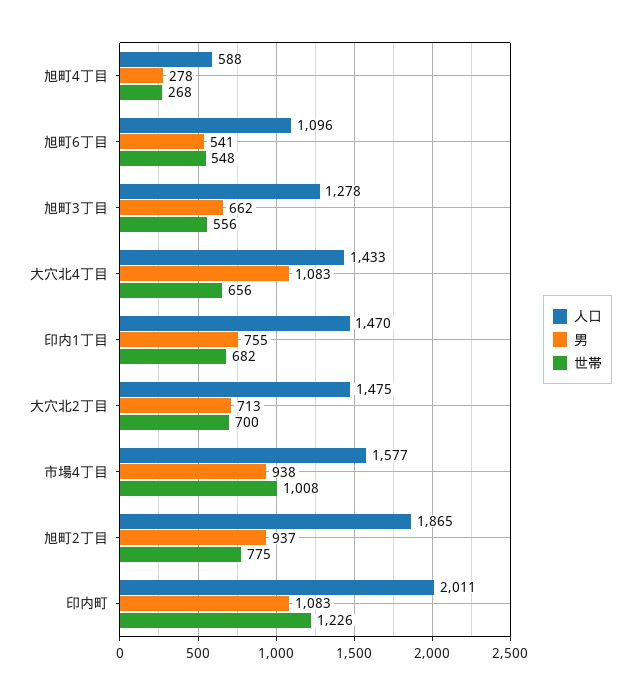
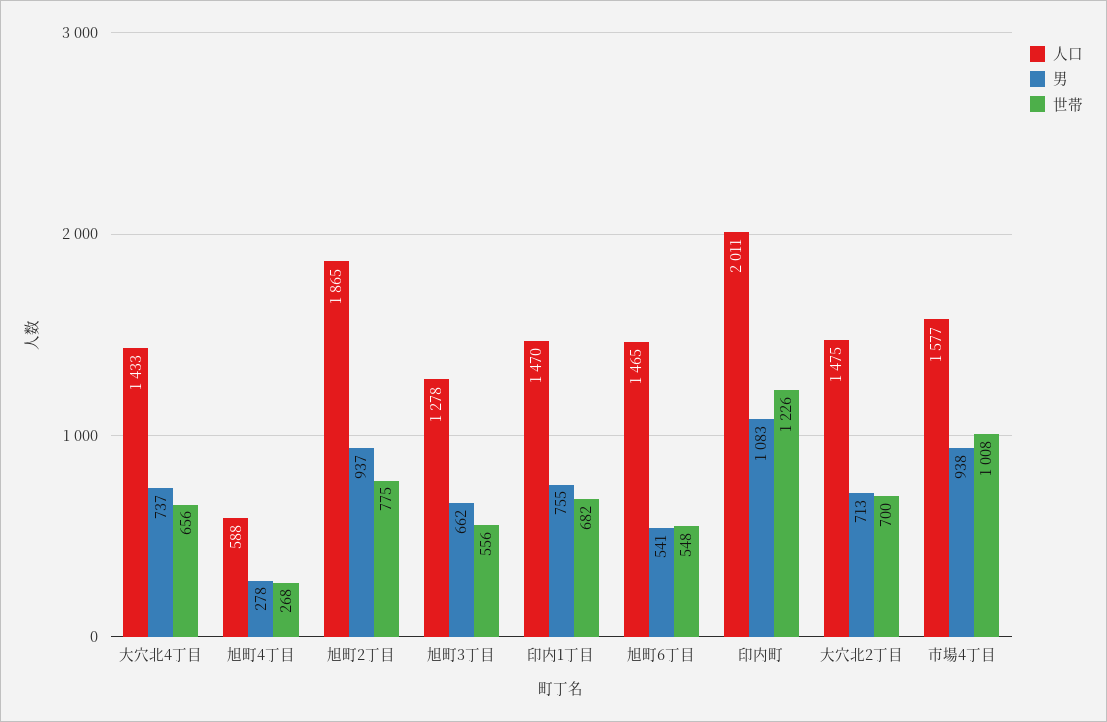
  {
    "人口": {
      "旭町4丁目": 588,
-     "旭町6丁目": 1096,
+     "旭町6丁目": 1465,
      "旭町3丁目": 1278,
      "大穴北4丁目": 1433,
      "印内1丁目": 1470,
      "大穴北2丁目": 1475,
      "市場4丁目": 1577,
      "旭町2丁目": 1865,
      "印内町": 2011
    },
    "男": {
      "旭町4丁目": 278,
      "旭町6丁目": 541,
      "旭町3丁目": 662,
-     "大穴北4丁目": 1083,
+     "大穴北4丁目": 737,
      "印内1丁目": 755,
      "大穴北2丁目": 713,
      "市場4丁目": 938,
      "旭町2丁目": 937,
      "印内町": 1083
    },
    "世帯": {
      "旭町4丁目": 268,
      "旭町6丁目": 548,
      "旭町3丁目": 556,
      "大穴北4丁目": 656,
      "印内1丁目": 682,
      "大穴北2丁目": 700,
      "市場4丁目": 1008,
      "旭町2丁目": 775,
      "印内町": 1226
    }
  }

